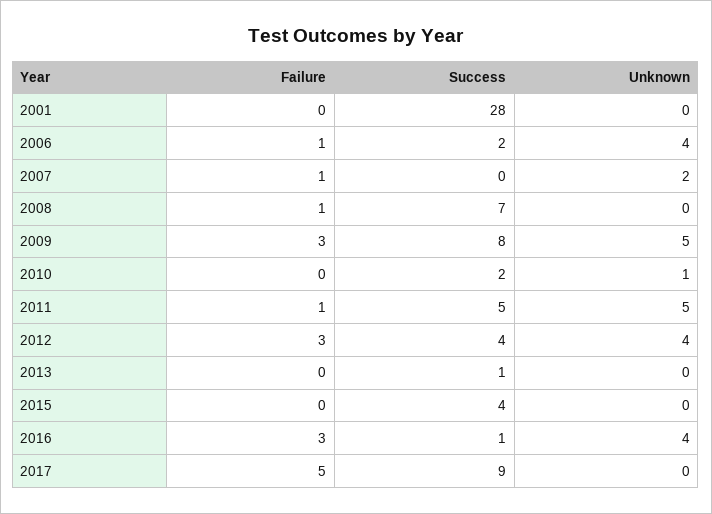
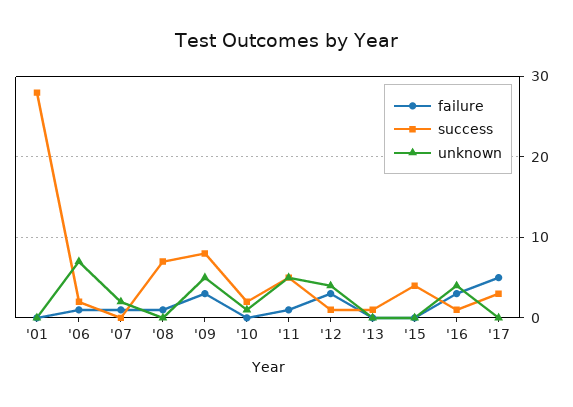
  {
    "Failure": {
      "2001": 0,
      "2006": 1,
      "2007": 1,
      "2008": 1,
      "2009": 3,
      "2010": 0,
      "2011": 1,
      "2012": 3,
      "2013": 0,
      "2015": 0,
      "2016": 3,
      "2017": 5
    },
    "Success": {
      "2001": 28,
      "2006": 2,
      "2007": 0,
      "2008": 7,
      "2009": 8,
      "2010": 2,
      "2011": 5,
-     "2012": 4,
+     "2012": 1,
      "2013": 1,
      "2015": 4,
      "2016": 1,
-     "2017": 9
+     "2017": 3
    },
    "Unknown": {
      "2001": 0,
-     "2006": 4,
+     "2006": 7,
      "2007": 2,
      "2008": 0,
      "2009": 5,
      "2010": 1,
      "2011": 5,
      "2012": 4,
      "2013": 0,
      "2015": 0,
      "2016": 4,
      "2017": 0
    }
  }

